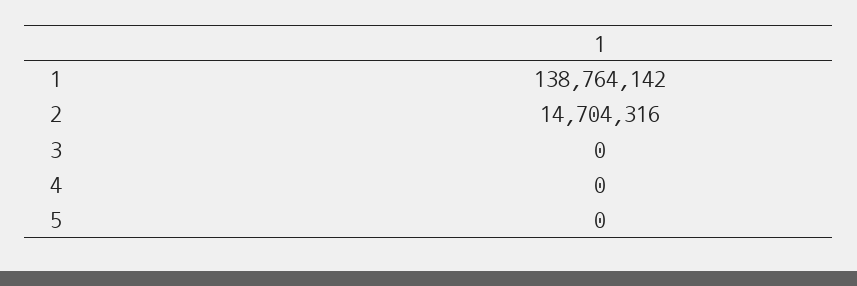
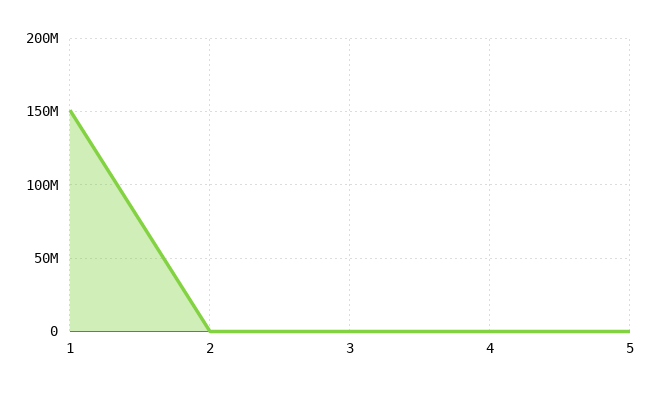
  {
-   "1": 138764142,
+   "1": 150000000,
-   "2": 14704316,
+   "2": 0,
    "3": 0,
    "4": 0,
    "5": 0
  }

